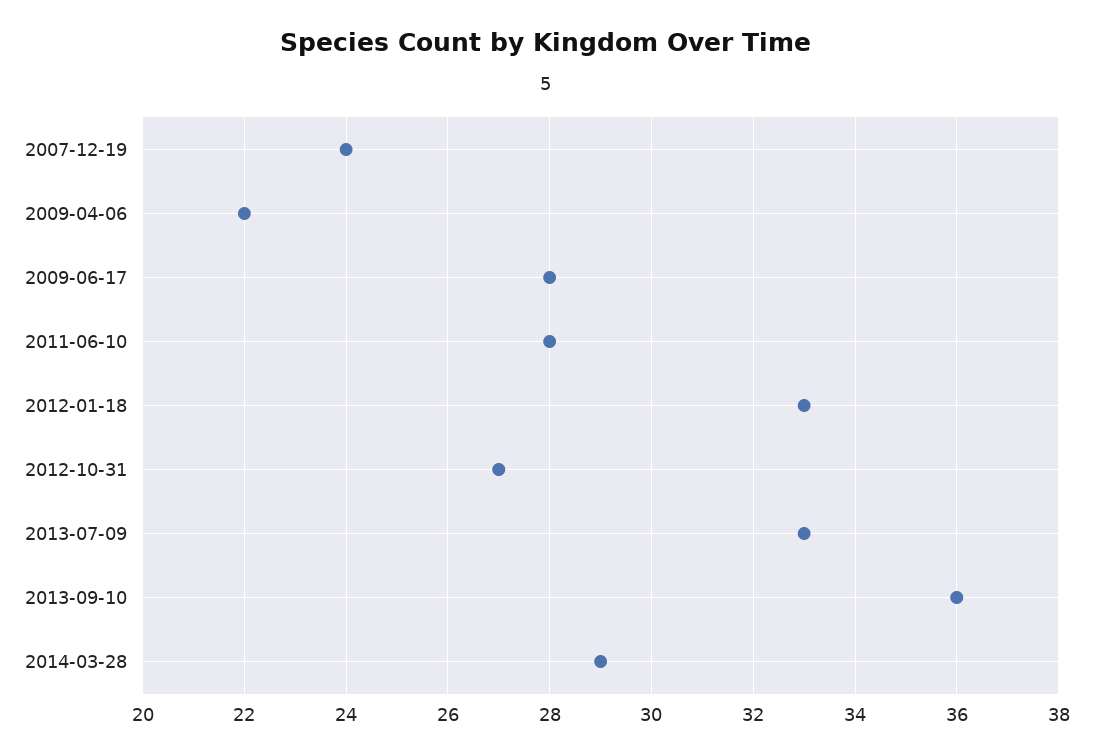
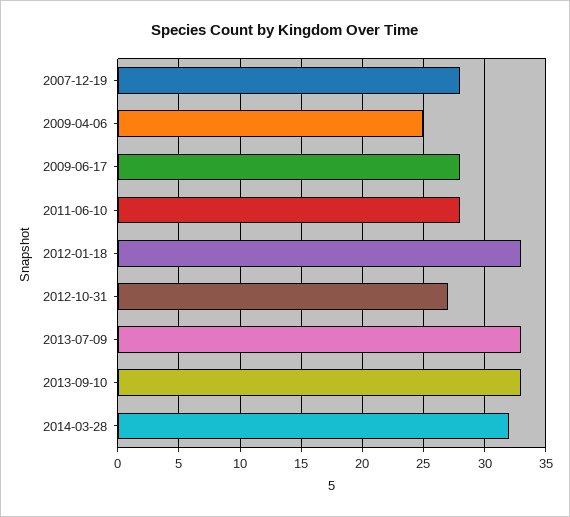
  {
-   "2007-12-19": 24,
+   "2007-12-19": 28,
-   "2009-04-06": 22,
+   "2009-04-06": 25,
    "2009-06-17": 28,
    "2011-06-10": 28,
    "2012-01-18": 33,
    "2012-10-31": 27,
    "2013-07-09": 33,
-   "2013-09-10": 36,
+   "2013-09-10": 33,
-   "2014-03-28": 29
+   "2014-03-28": 32
  }

